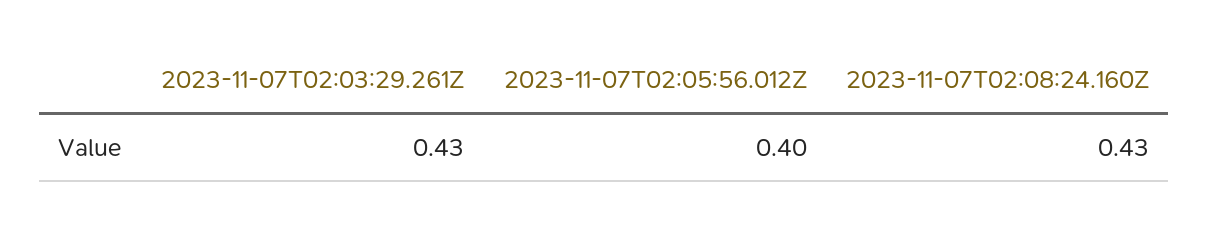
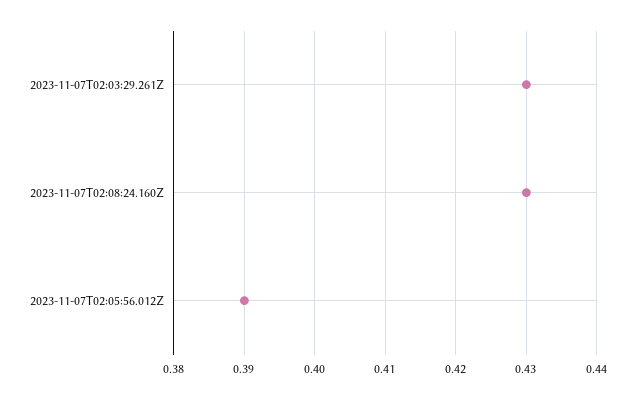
  {
    "2023-11-07T02:03:29.261Z": 0.43,
-   "2023-11-07T02:05:56.012Z": 0.4,
+   "2023-11-07T02:05:56.012Z": 0.39,
    "2023-11-07T02:08:24.160Z": 0.43
  }

